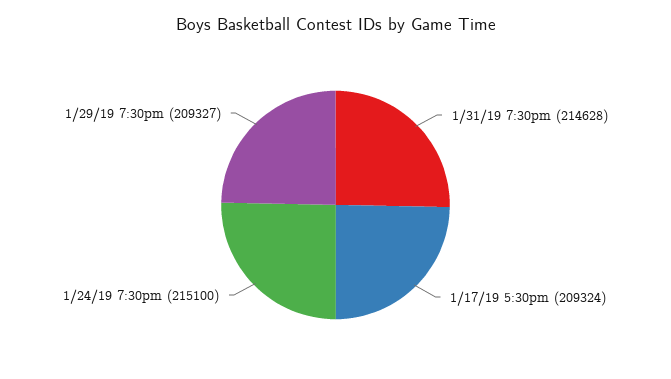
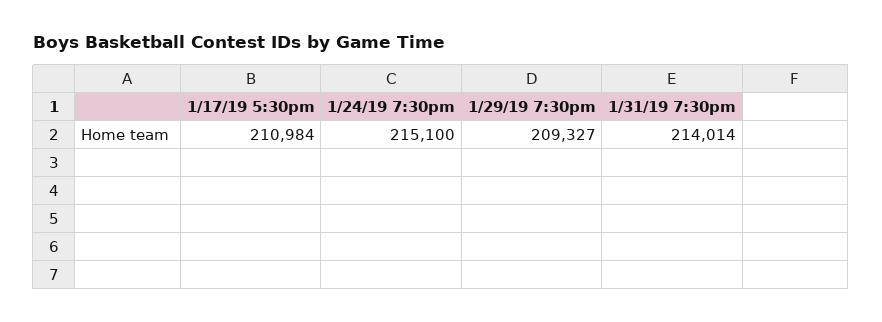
  {
-   "1/31/19 7:30pm": 214628,
+   "1/31/19 7:30pm": 214014,
-   "1/17/19 5:30pm": 209324,
+   "1/17/19 5:30pm": 210984,
    "1/24/19 7:30pm": 215100,
    "1/29/19 7:30pm": 209327
  }

